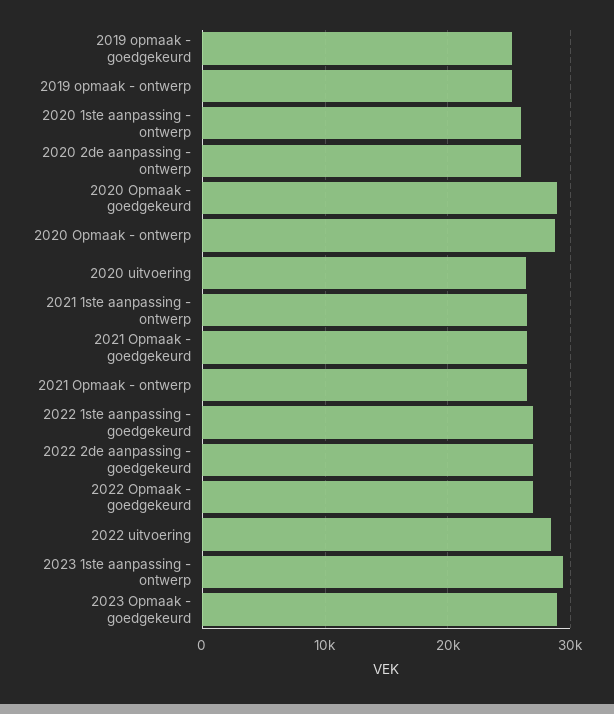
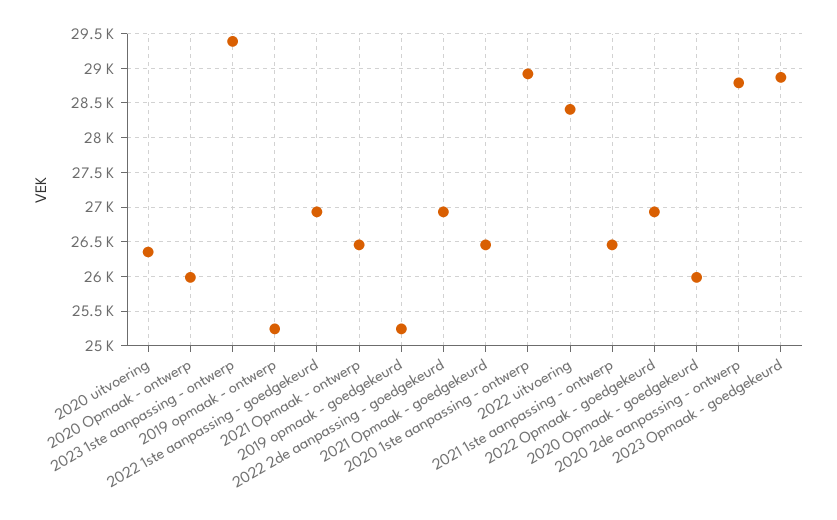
  {
    "2019 opmaak - goedgekeurd": 25200,
    "2019 opmaak - ontwerp": 25200,
-   "2020 1ste aanpassing - ontwerp": 26000,
+   "2020 1ste aanpassing - ontwerp": 28900,
-   "2020 2de aanpassing - ontwerp": 26000,
+   "2020 2de aanpassing - ontwerp": 28800,
-   "2020 Opmaak - goedgekeurd": 29000,
+   "2020 Opmaak - goedgekeurd": 26000,
-   "2020 Opmaak - ontwerp": 29000,
+   "2020 Opmaak - ontwerp": 26000,
    "2020 uitvoering": 26400,
    "2021 1ste aanpassing - ontwerp": 26500,
    "2021 Opmaak - goedgekeurd": 26500,
    "2021 Opmaak - ontwerp": 26500,
    "2022 1ste aanpassing - goedgekeurd": 26900,
    "2022 2de aanpassing - goedgekeurd": 26900,
    "2022 Opmaak - goedgekeurd": 26900,
    "2022 uitvoering": 28400,
    "2023 1ste aanpassing - ontwerp": 29400,
    "2023 Opmaak - goedgekeurd": 28900
  }

